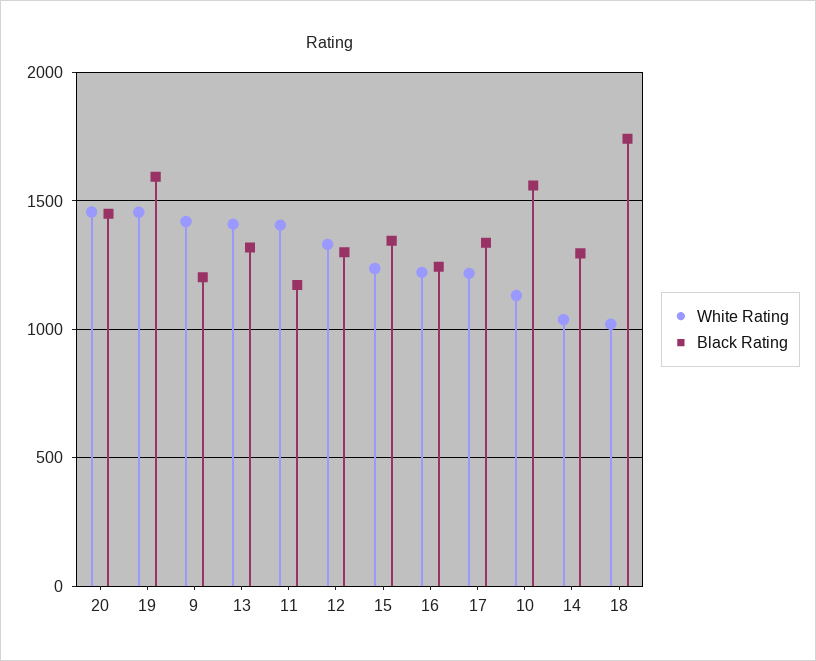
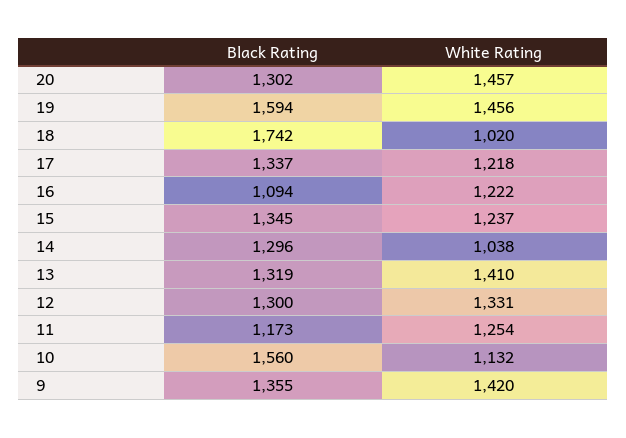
  {
    "White Rating": {
      "20": 1457,
      "19": 1456,
      "9": 1420,
      "13": 1410,
-     "11": 1400,
+     "11": 1254,
      "12": 1331,
      "15": 1237,
      "16": 1222,
      "17": 1218,
      "10": 1132,
      "14": 1038,
      "18": 1020
    },
    "Black Rating": {
-     "20": 1450,
+     "20": 1302,
      "19": 1594,
-     "9": 1200,
+     "9": 1355,
      "13": 1319,
      "11": 1173,
      "12": 1300,
      "15": 1345,
-     "16": 1250,
+     "16": 1094,
      "17": 1337,
      "10": 1560,
      "14": 1296,
      "18": 1742
    }
  }

